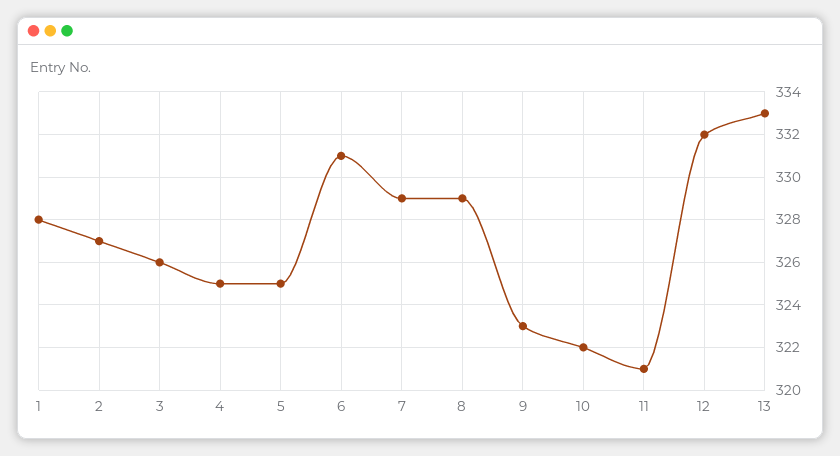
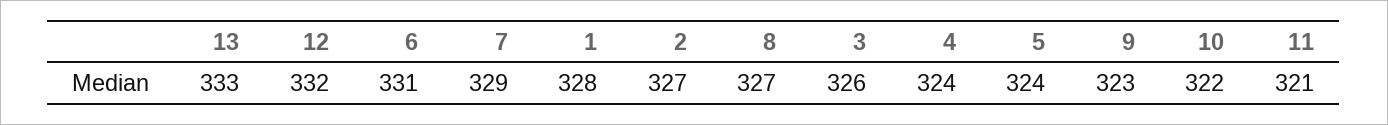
  {
    "1": 328,
    "2": 327,
    "3": 326,
-   "4": 325,
+   "4": 324,
-   "5": 325,
+   "5": 324,
    "6": 331,
    "7": 329,
-   "8": 329,
+   "8": 327,
    "9": 323,
    "10": 322,
    "11": 321,
    "12": 332,
    "13": 333
  }

